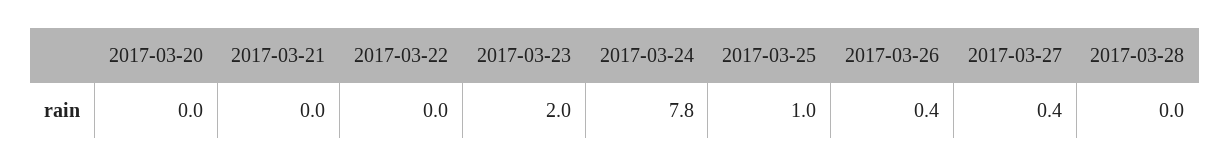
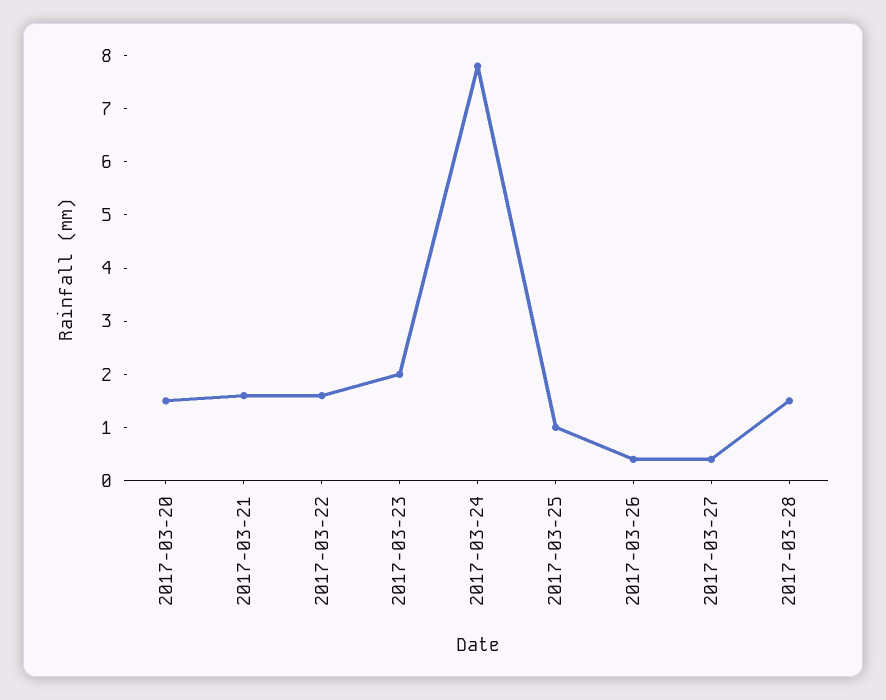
  {
-   "2017-03-20": 0,
+   "2017-03-20": 1.5,
-   "2017-03-21": 0,
+   "2017-03-21": 1.5,
-   "2017-03-22": 0,
+   "2017-03-22": 1.5,
    "2017-03-23": 2,
    "2017-03-24": 7.8,
    "2017-03-25": 1,
    "2017-03-26": 0.4,
    "2017-03-27": 0.4,
-   "2017-03-28": 0
+   "2017-03-28": 1.5
  }

